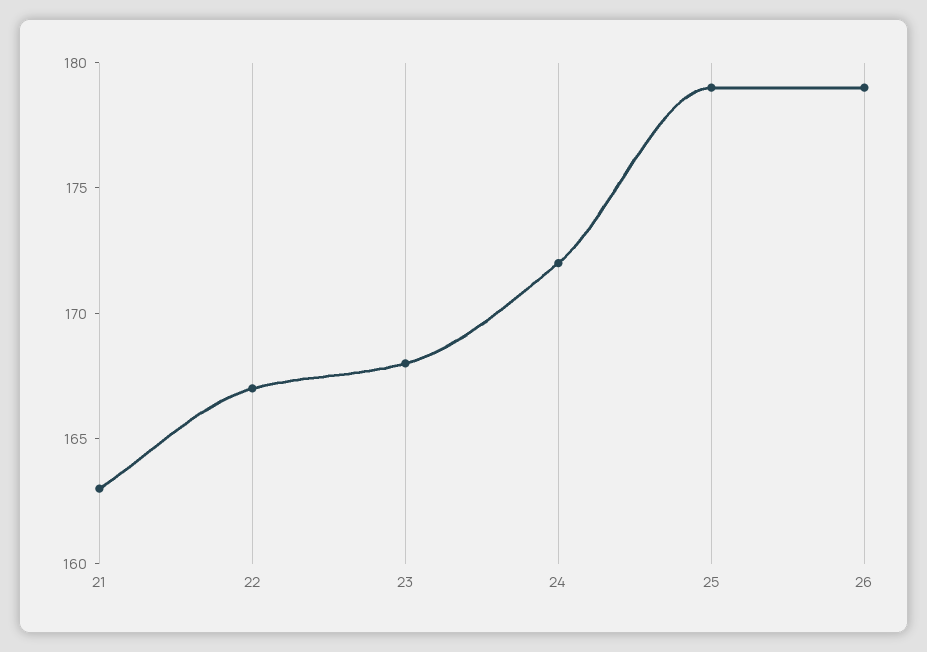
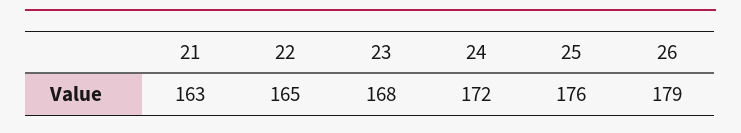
  {
    "21": 163,
-   "22": 167,
+   "22": 165,
    "23": 168,
    "24": 172,
-   "25": 179,
+   "25": 176,
    "26": 179
  }

